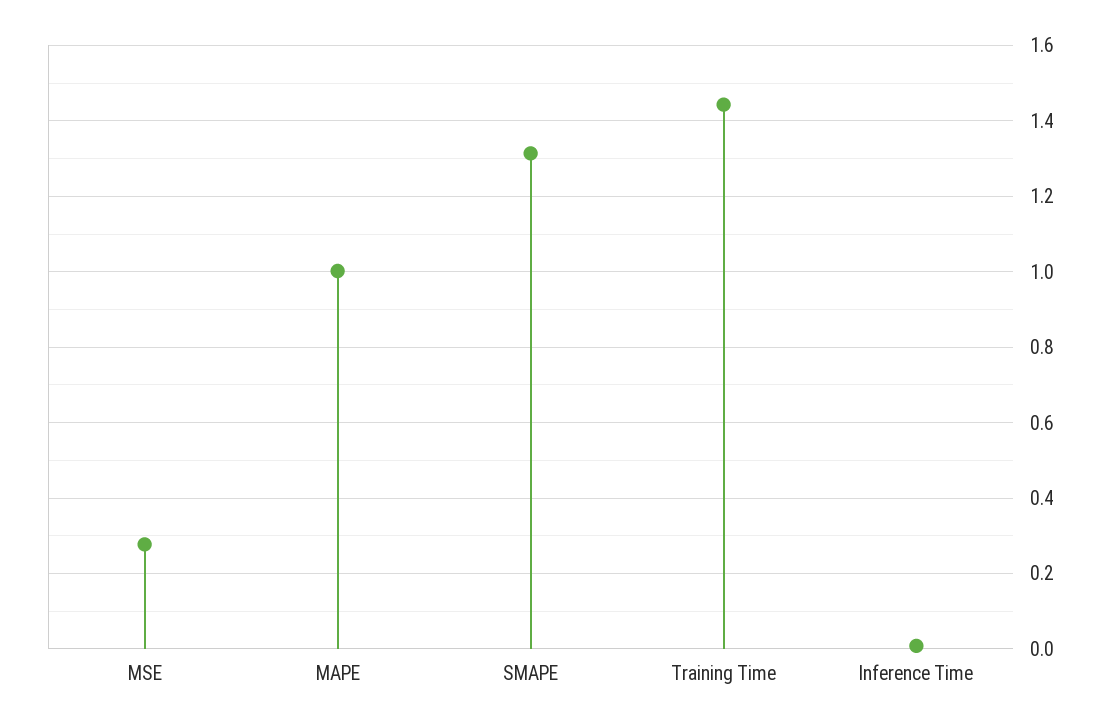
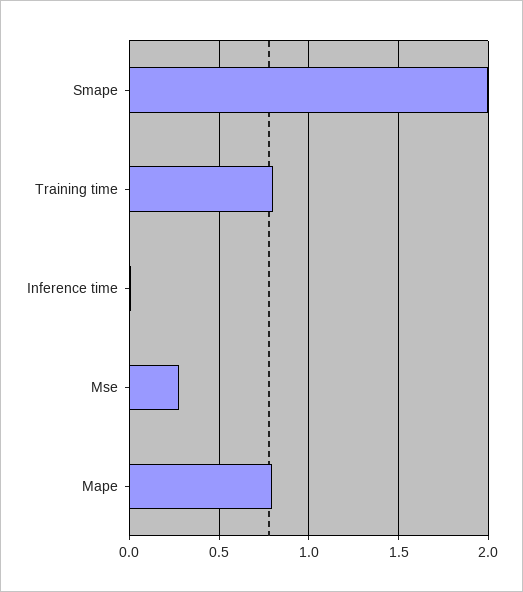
  {
    "MSE": 0.28,
-   "MAPE": 1,
+   "MAPE": 0.8,
-   "SMAPE": 1.32,
+   "SMAPE": 2,
-   "Training Time": 1.44,
+   "Training Time": 0.8,
    "Inference Time": 0
  }

